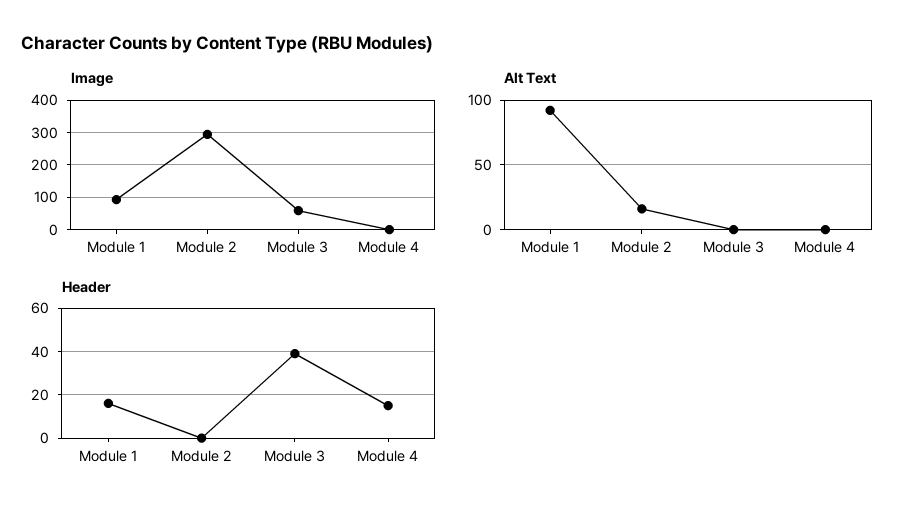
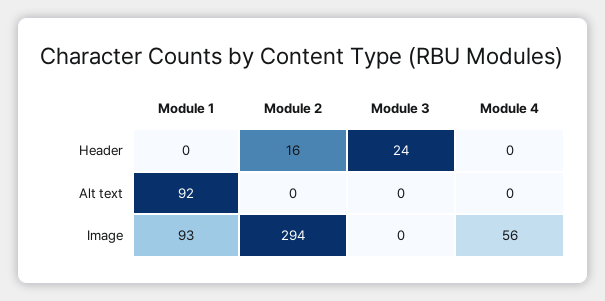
  {
    "Image": {
      "Module 1": 93,
      "Module 2": 294,
-     "Module 3": 60,
+     "Module 3": 0,
-     "Module 4": 0
+     "Module 4": 56
    },
    "Alt Text": {
      "Module 1": 92,
-     "Module 2": 15,
+     "Module 2": 0,
      "Module 3": 0,
      "Module 4": 0
    },
    "Header": {
-     "Module 1": 15,
+     "Module 1": 0,
-     "Module 2": 0,
+     "Module 2": 16,
-     "Module 3": 40,
+     "Module 3": 24,
-     "Module 4": 15
+     "Module 4": 0
    }
  }

